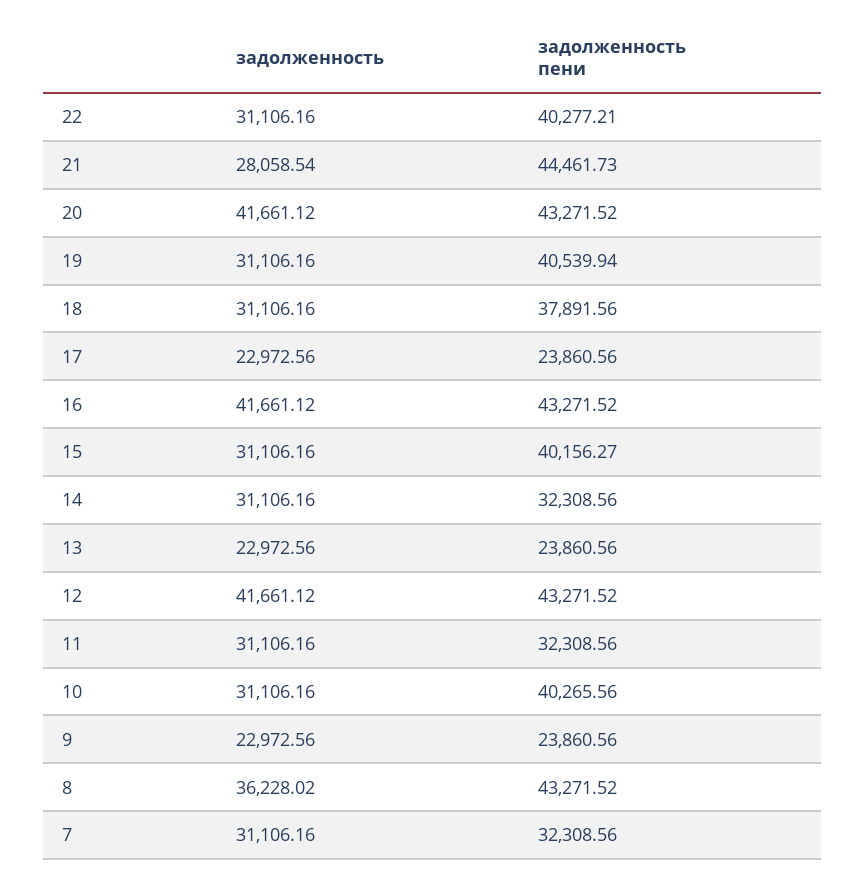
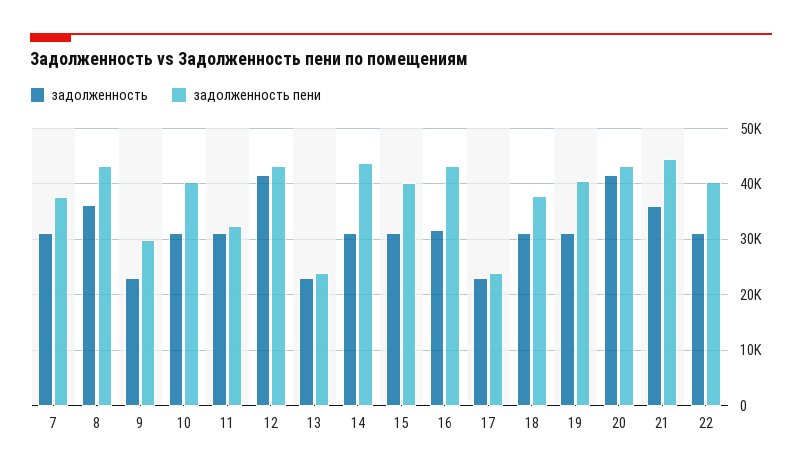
  {
    "задолженность": {
      "22": 31106.16,
-     "21": 28058.54,
+     "21": 36000,
      "20": 41661.12,
      "19": 31106.16,
      "18": 31106.16,
      "17": 22972.56,
-     "16": 41661.12,
+     "16": 32000,
      "15": 31106.16,
      "14": 31106.16,
      "13": 22972.56,
      "12": 41661.12,
      "11": 31106.16,
      "10": 31106.16,
      "9": 22972.56,
      "8": 36228.02,
      "7": 31106.16
    },
    "задолженность пени": {
      "22": 40277.21,
      "21": 44461.73,
      "20": 43271.52,
      "19": 40539.94,
      "18": 37891.56,
      "17": 23860.56,
      "16": 43271.52,
      "15": 40156.27,
-     "14": 32308.56,
+     "14": 44000,
      "13": 23860.56,
      "12": 43271.52,
      "11": 32308.56,
      "10": 40265.56,
-     "9": 23860.56,
+     "9": 30000,
      "8": 43271.52,
-     "7": 32308.56
+     "7": 38000
    }
  }

